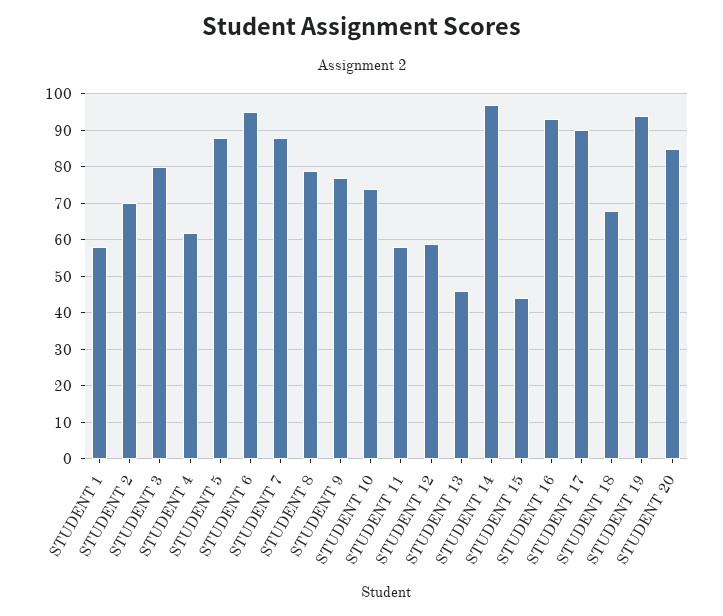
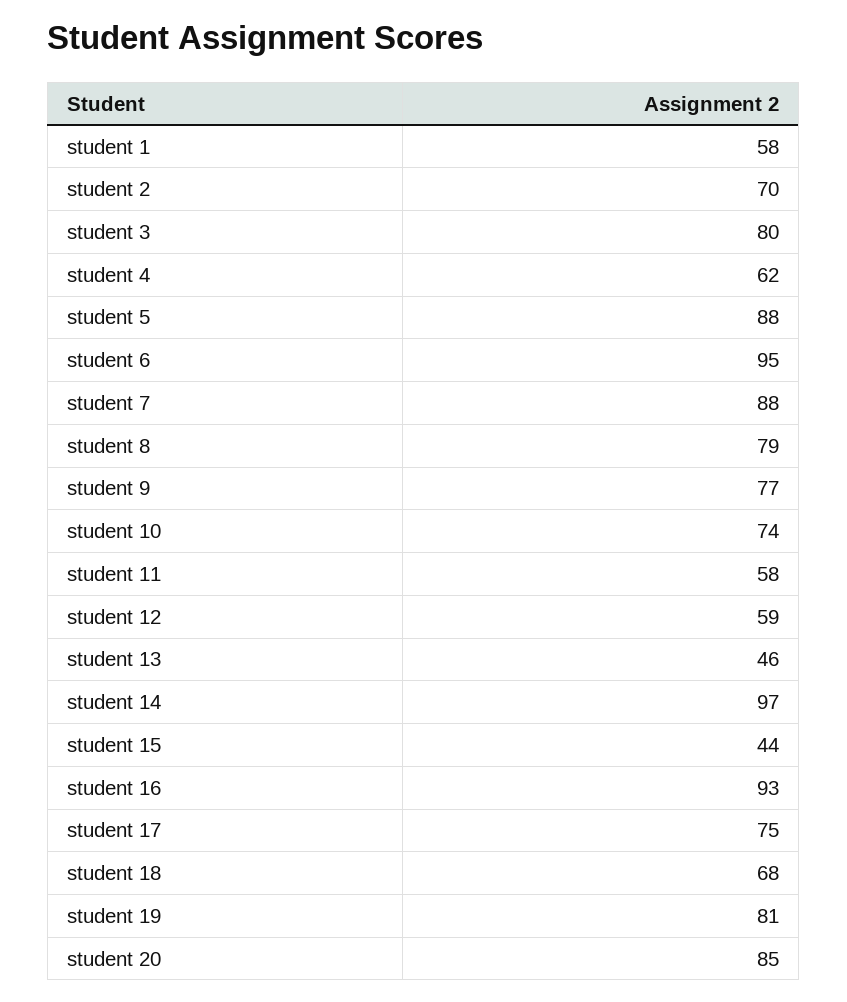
  {
    "STUDENT 1": 58,
    "STUDENT 2": 70,
    "STUDENT 3": 80,
    "STUDENT 4": 62,
    "STUDENT 5": 88,
    "STUDENT 6": 95,
    "STUDENT 7": 88,
    "STUDENT 8": 79,
    "STUDENT 9": 77,
    "STUDENT 10": 74,
    "STUDENT 11": 58,
    "STUDENT 12": 59,
    "STUDENT 13": 46,
    "STUDENT 14": 97,
    "STUDENT 15": 44,
    "STUDENT 16": 93,
-   "STUDENT 17": 90,
+   "STUDENT 17": 75,
    "STUDENT 18": 68,
-   "STUDENT 19": 95,
+   "STUDENT 19": 81,
    "STUDENT 20": 85
  }

